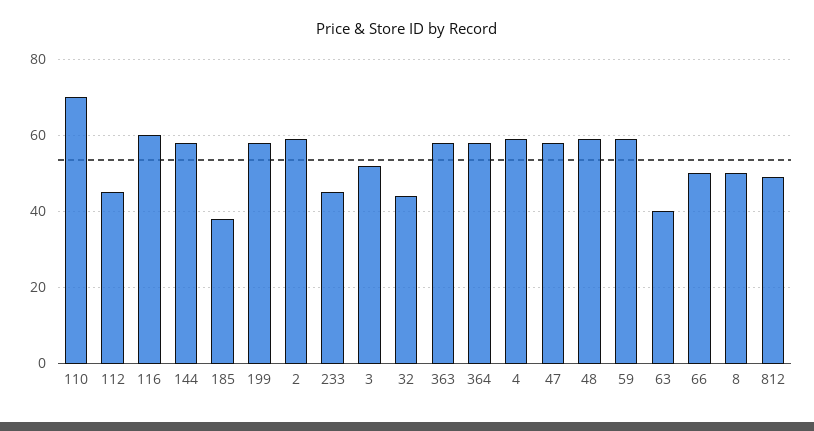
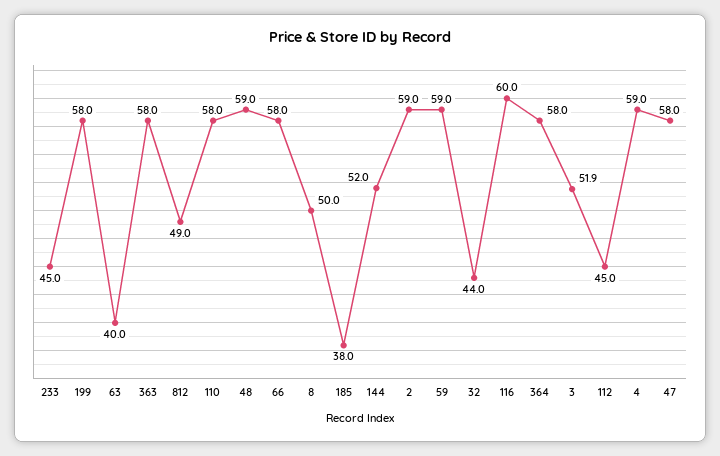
  {
-   "110": 70,
+   "110": 58,
    "112": 45,
    "116": 60,
-   "144": 58,
+   "144": 52,
    "185": 38,
    "199": 58,
    "2": 59,
    "233": 45,
    "3": 51.9,
    "32": 44,
    "363": 58,
    "364": 58,
    "4": 59,
    "47": 58,
    "48": 59,
    "59": 59,
    "63": 40,
-   "66": 50,
+   "66": 58,
    "8": 50,
    "812": 49
  }

